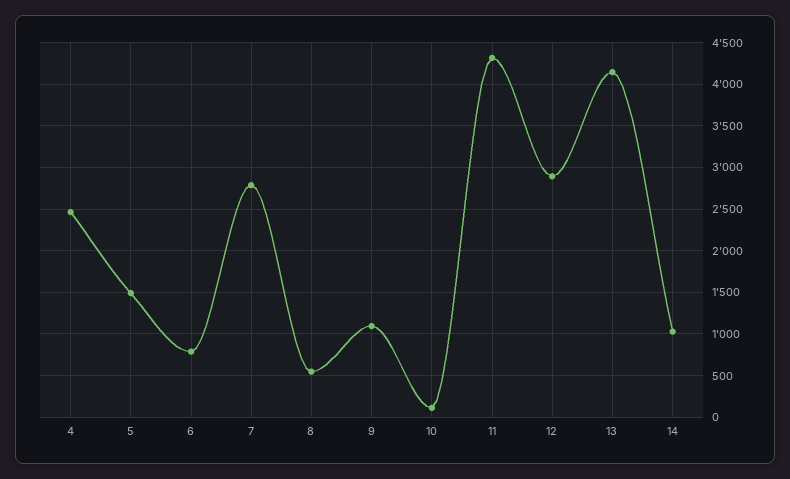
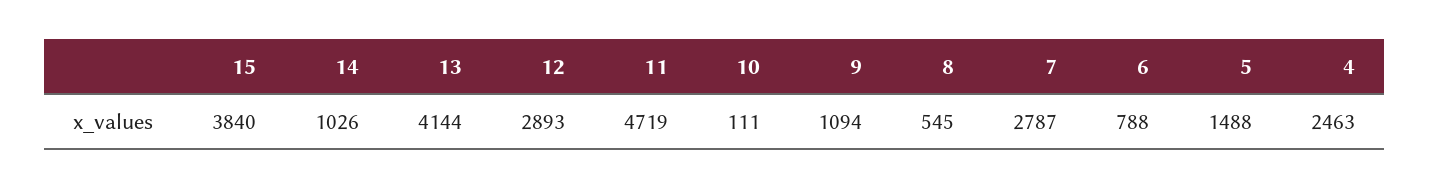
  {
    "4": 2463,
    "5": 1488,
    "6": 788,
    "7": 2787,
    "8": 545,
    "9": 1094,
    "10": 111,
-   "11": 4300,
+   "11": 4719,
    "12": 2893,
    "13": 4144,
-   "14": 1026
+   "14": 1026,
+   "15": 3840
  }

